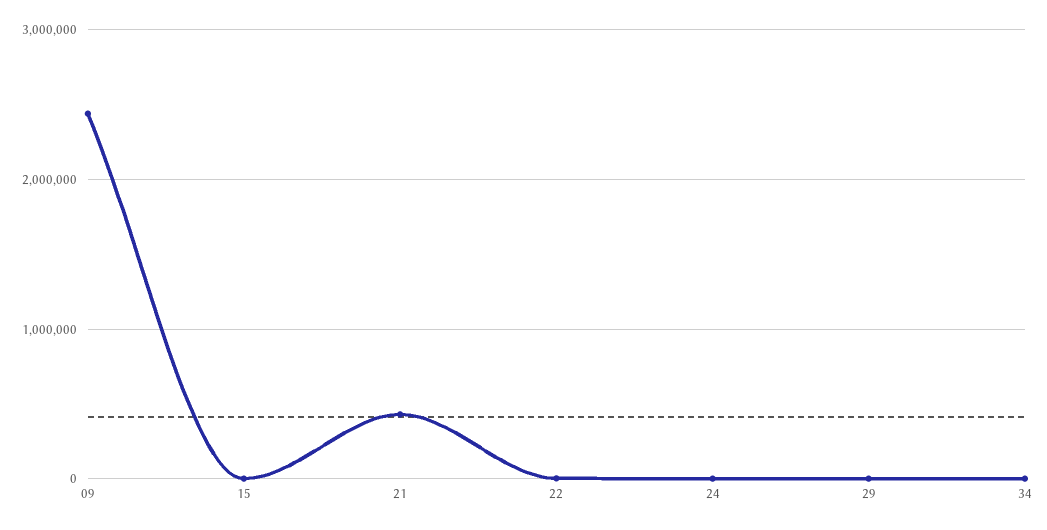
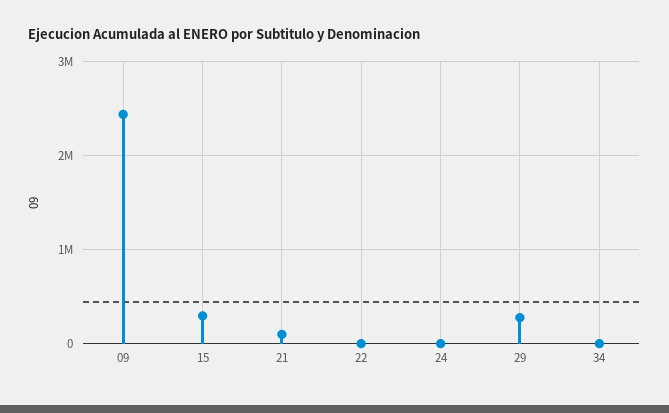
  {
    "09": 2400000,
-   "15": 0,
+   "15": 300000,
-   "21": 400000,
+   "21": 100000,
    "22": 0,
    "24": 0,
-   "29": 0,
+   "29": 300000,
    "34": 0
  }

